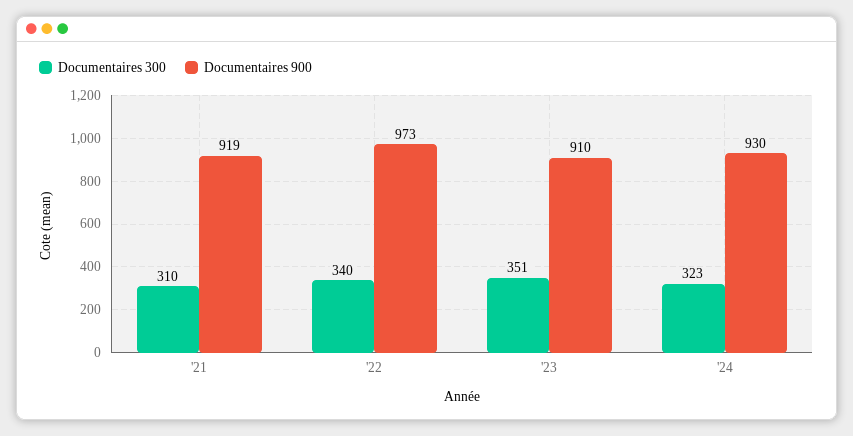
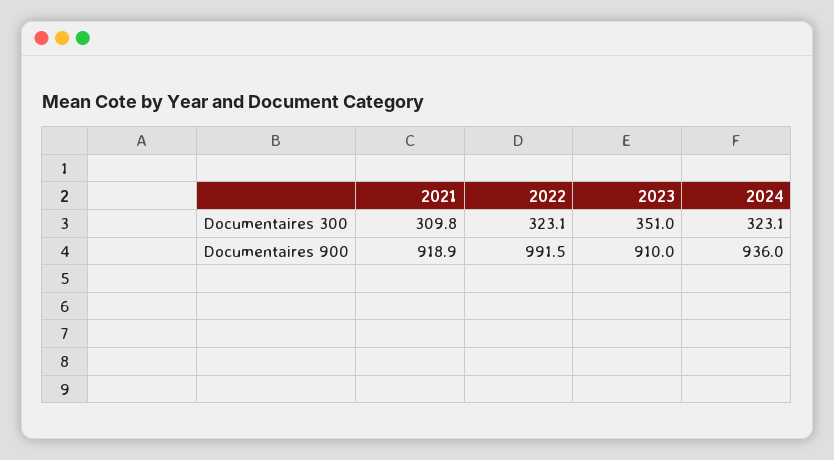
  {
    "Documentaires 300": {
      "'21": 309.8,
-     "'22": 340,
+     "'22": 323.1,
      "'23": 351,
      "'24": 323.1
    },
    "Documentaires 900": {
      "'21": 918.9,
-     "'22": 973,
+     "'22": 991.5,
      "'23": 910,
-     "'24": 930
+     "'24": 936
    }
  }

